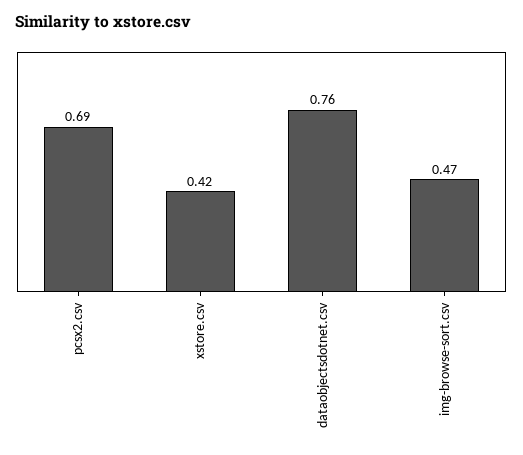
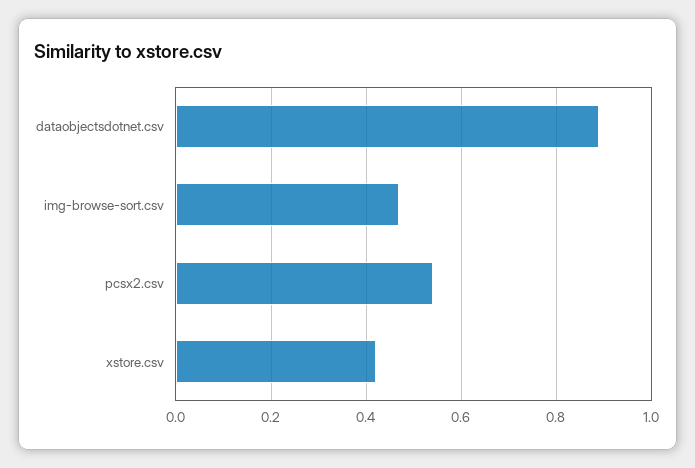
  {
-   "pcsx2.csv": 0.69,
+   "pcsx2.csv": 0.55,
    "xstore.csv": 0.42,
-   "dataobjectsdotnet.csv": 0.76,
+   "dataobjectsdotnet.csv": 0.9,
    "img-browse-sort.csv": 0.47
  }

